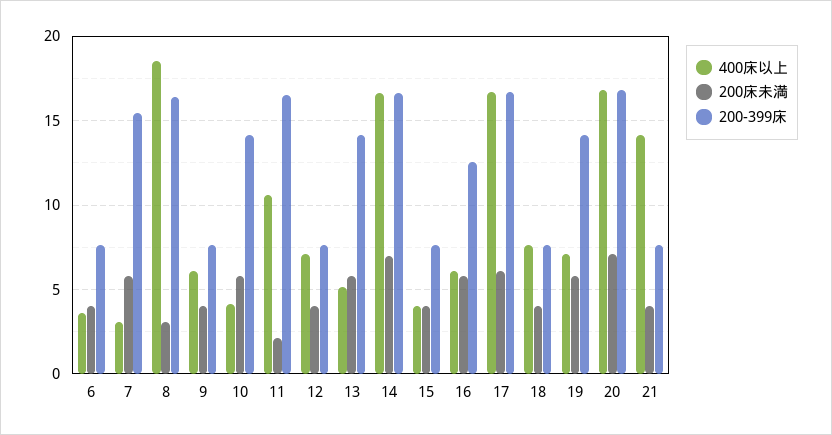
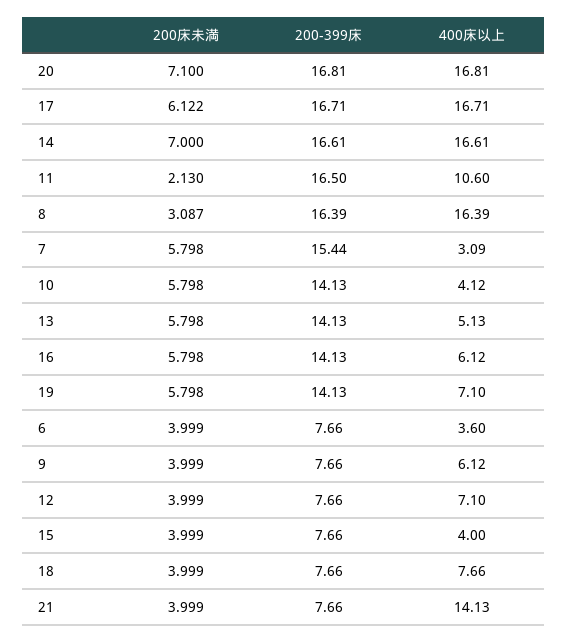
  {
    "400床以上": {
      "6": 3.6,
      "7": 3.09,
-     "8": 18.5,
+     "8": 16.39,
      "9": 6.12,
      "10": 4.12,
      "11": 10.6,
      "12": 7.1,
      "13": 5.13,
      "14": 16.61,
      "15": 4,
      "16": 6.12,
      "17": 16.71,
      "18": 7.66,
      "19": 7.1,
      "20": 16.81,
      "21": 14.13
    },
    "200床未満": {
      "6": 3.999,
      "7": 5.798,
      "8": 3.087,
      "9": 3.999,
      "10": 5.798,
      "11": 2.13,
      "12": 3.999,
      "13": 5.798,
      "14": 7,
      "15": 3.999,
      "16": 5.798,
      "17": 6.122,
      "18": 3.999,
      "19": 5.798,
      "20": 7.1,
      "21": 3.999
    },
    "200-399床": {
      "6": 7.66,
      "7": 15.44,
      "8": 16.39,
      "9": 7.66,
      "10": 14.13,
      "11": 16.5,
      "12": 7.66,
      "13": 14.13,
      "14": 16.61,
      "15": 7.66,
-     "16": 12.5,
+     "16": 14.13,
      "17": 16.71,
      "18": 7.66,
      "19": 14.13,
      "20": 16.81,
      "21": 7.66
    }
  }

